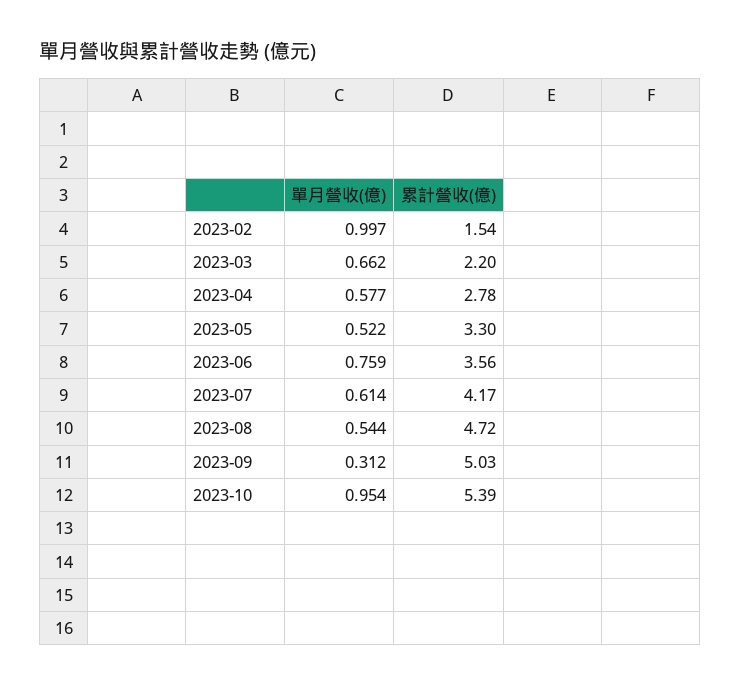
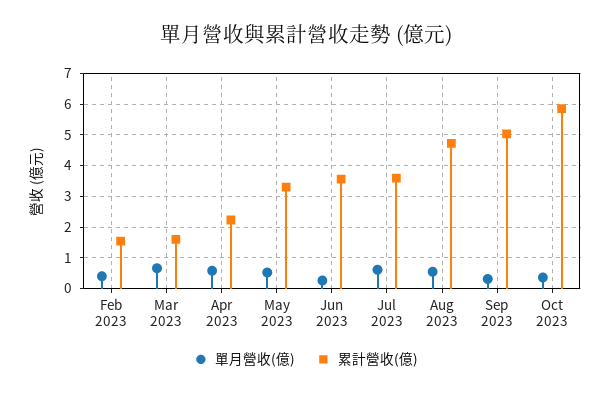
  {
    "單月營收(億)": {
-     "2023-02": 0.997,
+     "2023-02": 0.4,
      "2023-03": 0.662,
      "2023-04": 0.577,
      "2023-05": 0.522,
-     "2023-06": 0.759,
+     "2023-06": 0.2,
      "2023-07": 0.614,
      "2023-08": 0.544,
      "2023-09": 0.312,
-     "2023-10": 0.954
+     "2023-10": 0.4
    },
    "累計營收(億)": {
      "2023-02": 1.54,
-     "2023-03": 2.2,
+     "2023-03": 1.6,
-     "2023-04": 2.78,
+     "2023-04": 2.2,
      "2023-05": 3.3,
      "2023-06": 3.56,
-     "2023-07": 4.17,
+     "2023-07": 3.6,
      "2023-08": 4.72,
      "2023-09": 5.03,
-     "2023-10": 5.39
+     "2023-10": 5.8
    }
  }

